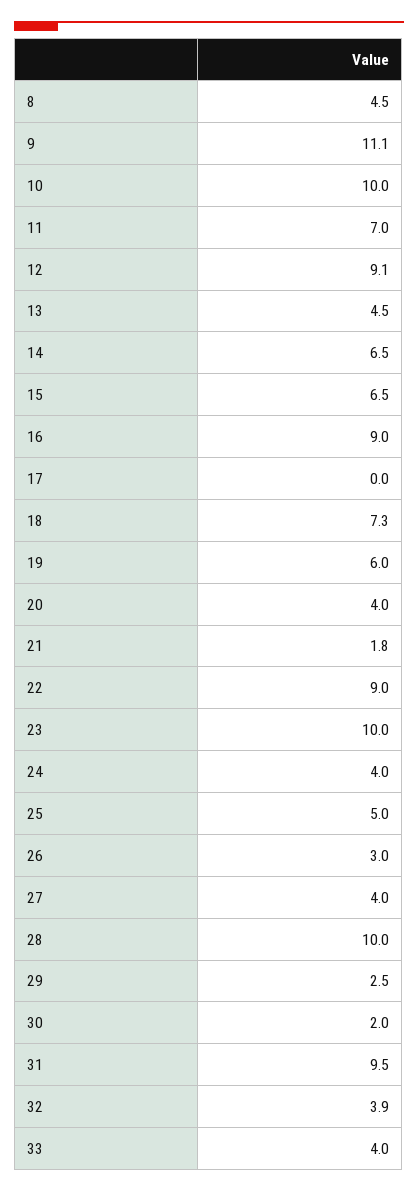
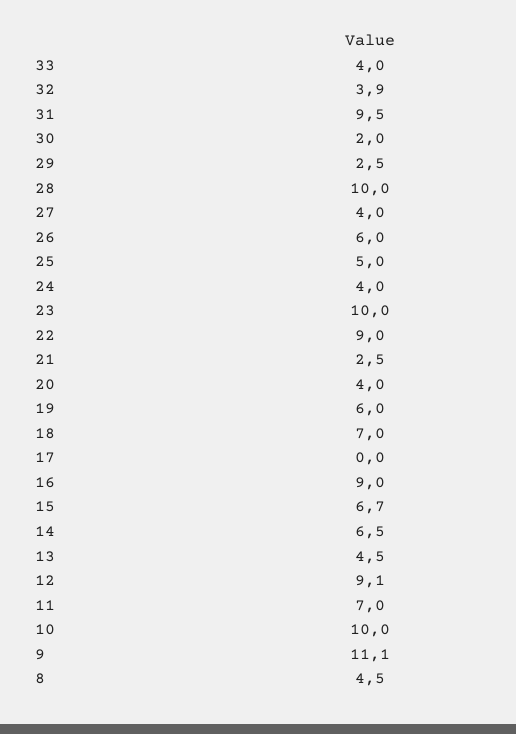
  {
    "8": 4.5,
    "9": 11.1,
    "10": 10,
    "11": 7,
    "12": 9.1,
    "13": 4.5,
    "14": 6.5,
-   "15": 6.5,
+   "15": 6.7,
    "16": 9,
    "17": 0,
-   "18": 7.3,
+   "18": 7,
    "19": 6,
    "20": 4,
-   "21": 1.8,
+   "21": 2.5,
    "22": 9,
    "23": 10,
    "24": 4,
    "25": 5,
-   "26": 3,
+   "26": 6,
    "27": 4,
    "28": 10,
    "29": 2.5,
    "30": 2,
    "31": 9.5,
    "32": 3.9,
    "33": 4
  }

